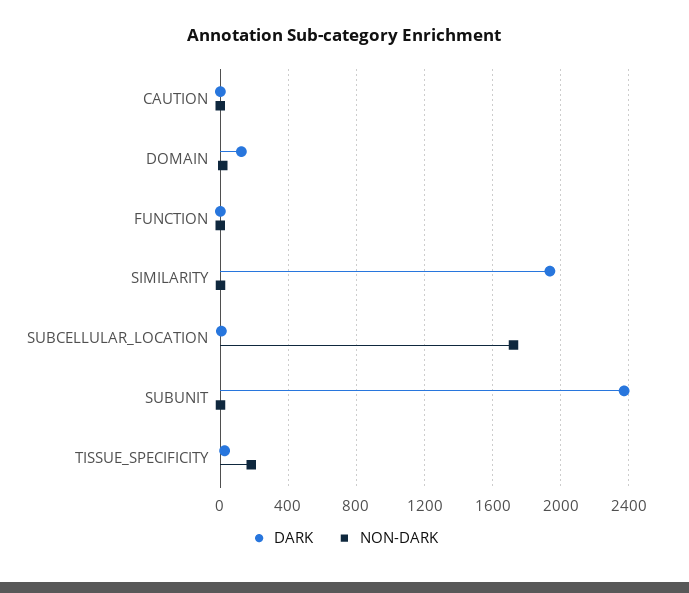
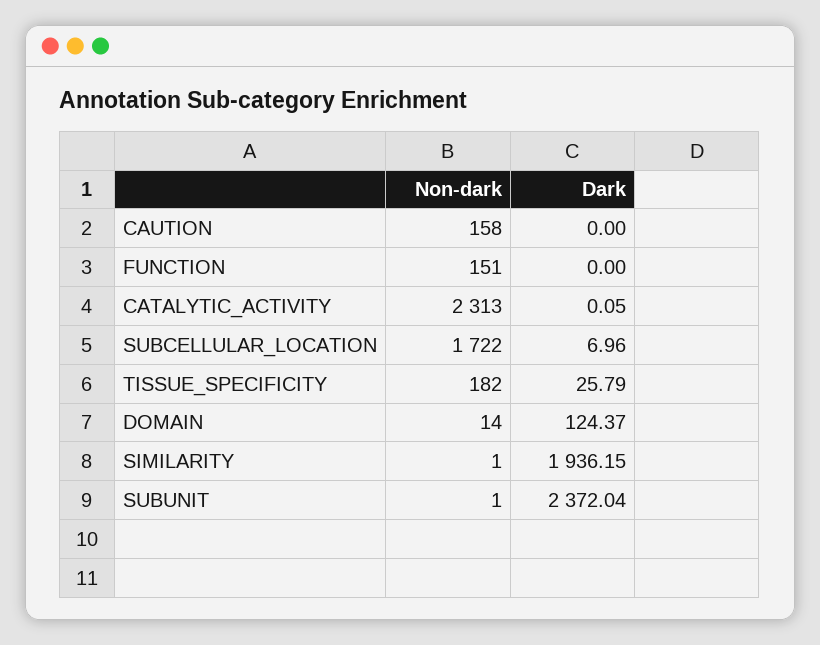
  {
    "DARK": {
      "CAUTION": 0,
      "DOMAIN": 124.37,
      "FUNCTION": 0,
      "SIMILARITY": 1936.15,
      "SUBCELLULAR_LOCATION": 6.96,
      "SUBUNIT": 2372.04,
-     "TISSUE_SPECIFICITY": 25.79
+     "TISSUE_SPECIFICITY": 25.79,
+     "CATALYTIC_ACTIVITY": 0.05
    },
    "NON-DARK": {
-     "CAUTION": 0,
+     "CAUTION": 158,
      "DOMAIN": 14,
-     "FUNCTION": 0,
+     "FUNCTION": 151,
      "SIMILARITY": 1,
      "SUBCELLULAR_LOCATION": 1722,
      "SUBUNIT": 1,
-     "TISSUE_SPECIFICITY": 182
+     "TISSUE_SPECIFICITY": 182,
+     "CATALYTIC_ACTIVITY": 2313
    }
  }

